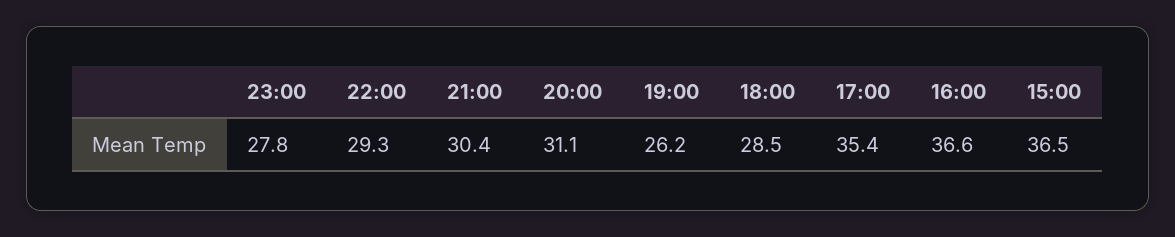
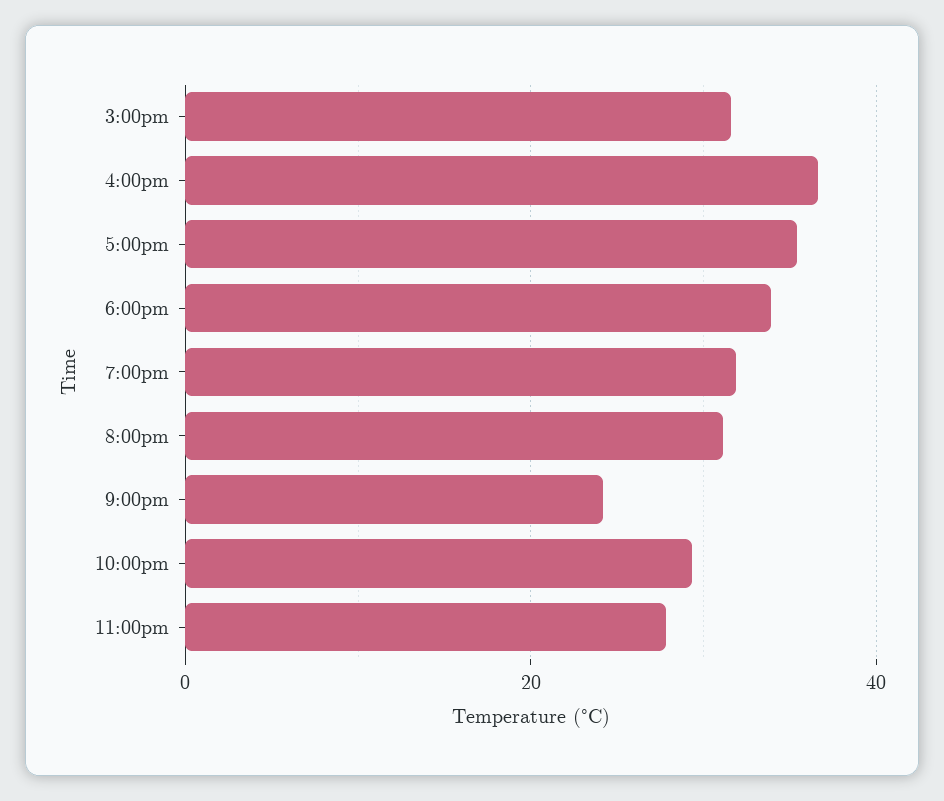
  {
    "23:00": 27.8,
    "22:00": 29.3,
-   "21:00": 30.4,
+   "21:00": 24,
    "20:00": 31.1,
-   "19:00": 26.2,
+   "19:00": 32,
-   "18:00": 28.5,
+   "18:00": 34,
    "17:00": 35.4,
    "16:00": 36.6,
-   "15:00": 36.5
+   "15:00": 32
  }

